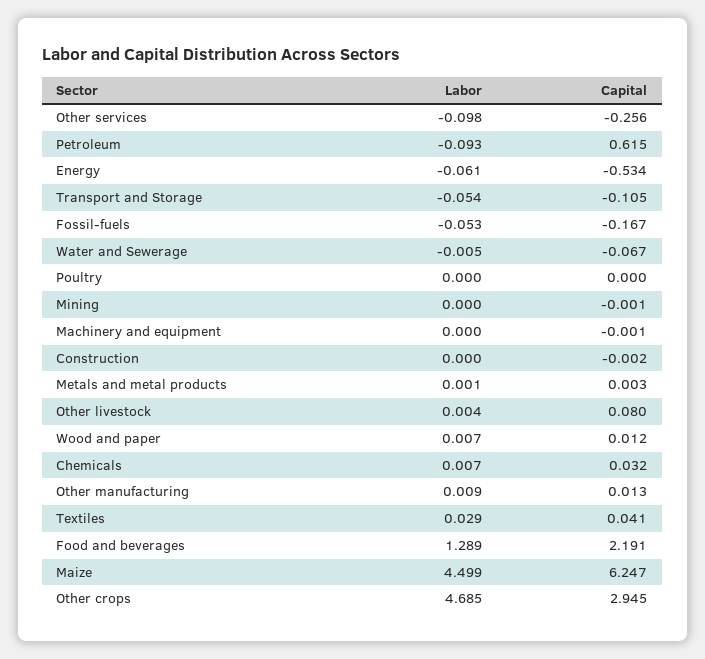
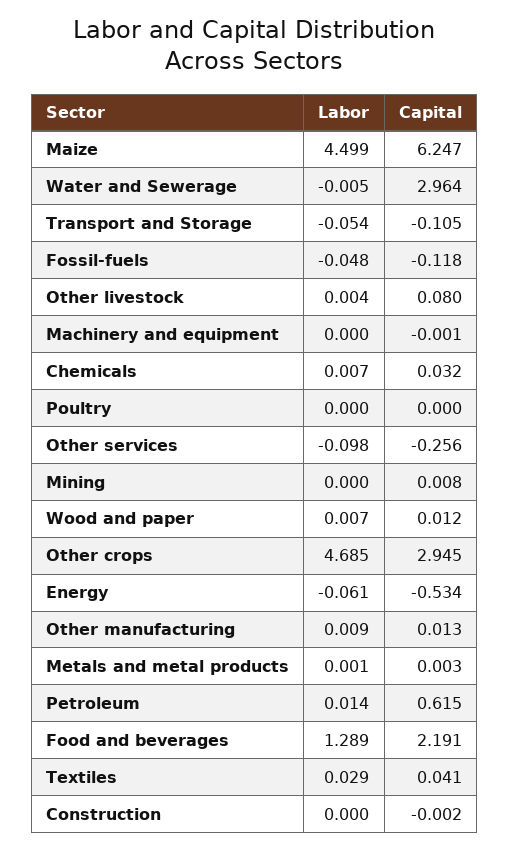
  {
    "Labor": {
      "Other services": -0.098,
-     "Petroleum": -0.093,
+     "Petroleum": 0.014,
      "Energy": -0.061,
      "Transport and Storage": -0.054,
-     "Fossil-fuels": -0.053,
+     "Fossil-fuels": -0.048,
      "Water and Sewerage": -0.005,
      "Poultry": 0,
      "Mining": 0,
      "Machinery and equipment": 0,
      "Construction": 0,
      "Metals and metal products": 0.001,
      "Other livestock": 0.004,
      "Wood and paper": 0.007,
      "Chemicals": 0.007,
      "Other manufacturing": 0.009,
      "Textiles": 0.029,
      "Food and beverages": 1.289,
      "Maize": 4.499,
      "Other crops": 4.685
    },
    "Capital": {
      "Other services": -0.256,
      "Petroleum": 0.615,
      "Energy": -0.534,
      "Transport and Storage": -0.105,
-     "Fossil-fuels": -0.167,
+     "Fossil-fuels": -0.118,
-     "Water and Sewerage": -0.067,
+     "Water and Sewerage": 2.964,
      "Poultry": 0,
-     "Mining": -0.001,
+     "Mining": 0.008,
      "Machinery and equipment": -0.001,
      "Construction": -0.002,
      "Metals and metal products": 0.003,
      "Other livestock": 0.08,
      "Wood and paper": 0.012,
      "Chemicals": 0.032,
      "Other manufacturing": 0.013,
      "Textiles": 0.041,
      "Food and beverages": 2.191,
      "Maize": 6.247,
      "Other crops": 2.945
    }
  }

